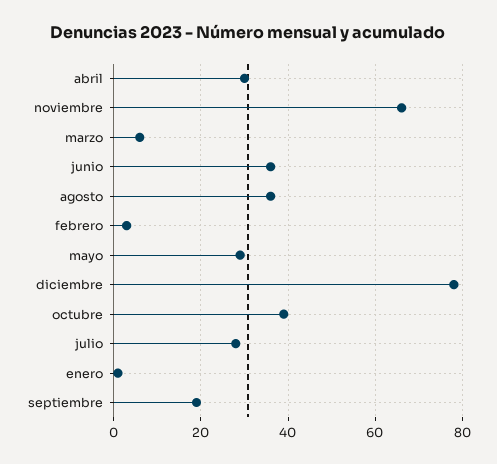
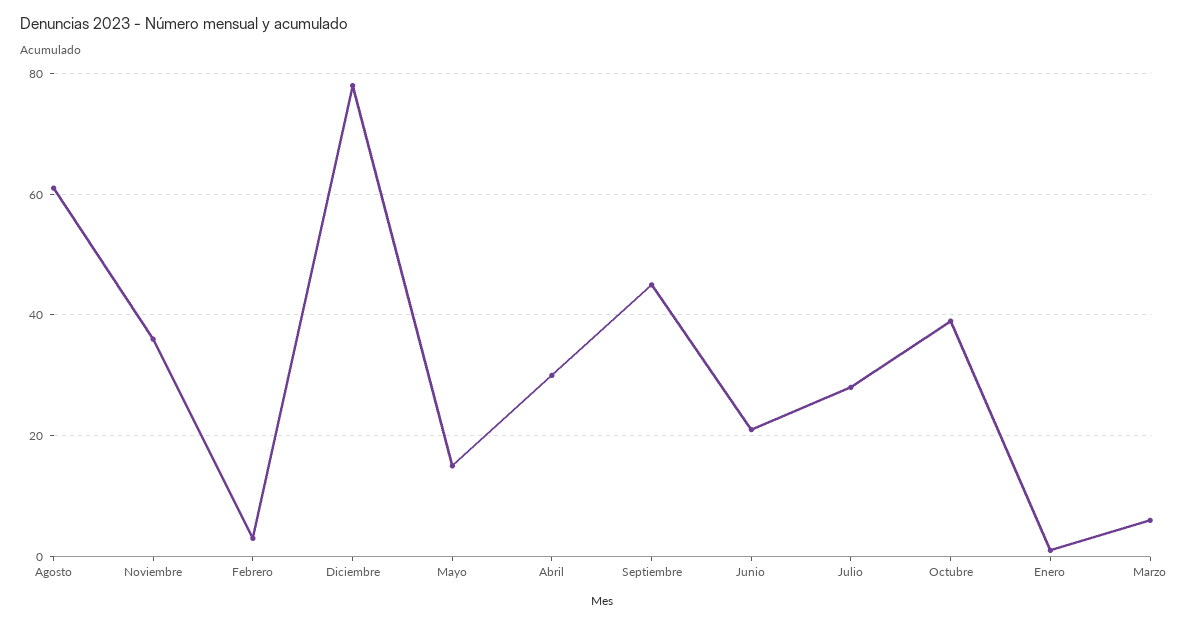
  {
    "abril": 30,
-   "noviembre": 65,
+   "noviembre": 35,
    "marzo": 5,
-   "junio": 35,
+   "junio": 20,
-   "agosto": 35,
+   "agosto": 60,
    "febrero": 5,
-   "mayo": 30,
+   "mayo": 15,
    "diciembre": 80,
    "octubre": 40,
    "julio": 30,
    "enero": 0,
-   "septiembre": 20
+   "septiembre": 45
  }

